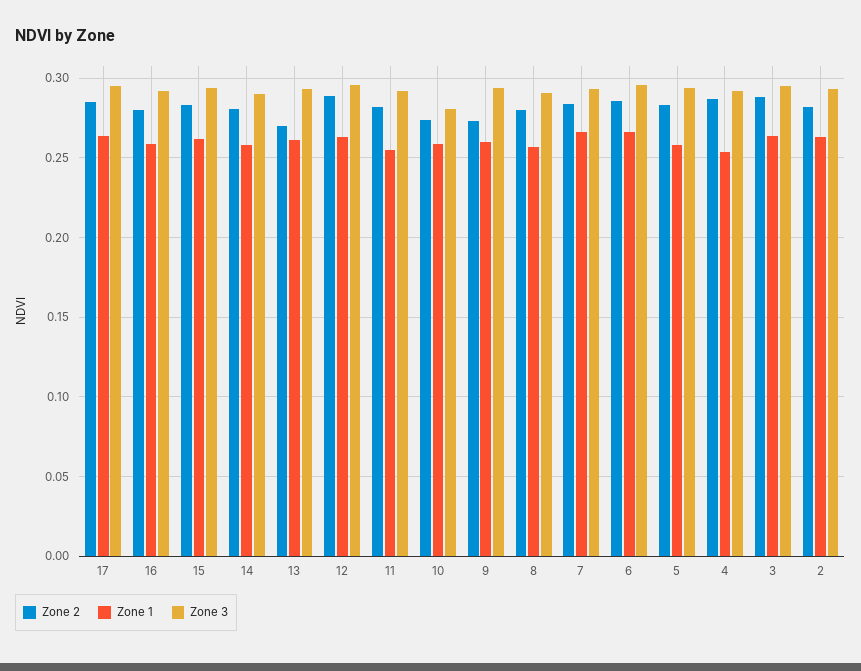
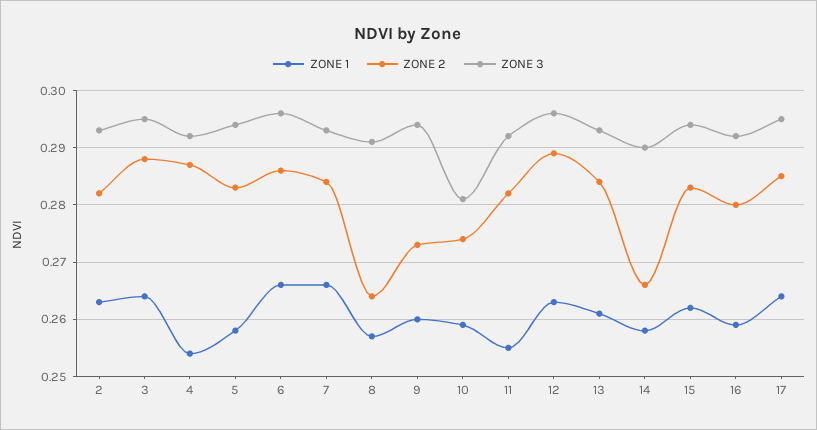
  {
    "Zone 2": {
      "17": 0.285,
      "16": 0.28,
      "15": 0.285,
-     "14": 0.28,
+     "14": 0.265,
-     "13": 0.27,
+     "13": 0.285,
      "12": 0.29,
      "11": 0.28,
      "10": 0.275,
      "9": 0.275,
-     "8": 0.28,
+     "8": 0.265,
      "7": 0.285,
      "6": 0.285,
      "5": 0.285,
      "4": 0.285,
      "3": 0.29,
      "2": 0.28
    },
    "Zone 1": {
      "17": 0.265,
      "16": 0.26,
      "15": 0.26,
      "14": 0.26,
      "13": 0.26,
      "12": 0.265,
      "11": 0.255,
      "10": 0.26,
      "9": 0.26,
      "8": 0.255,
      "7": 0.265,
      "6": 0.265,
      "5": 0.26,
      "4": 0.255,
      "3": 0.265,
      "2": 0.265
    },
    "Zone 3": {
      "17": 0.295,
      "16": 0.29,
      "15": 0.295,
      "14": 0.29,
      "13": 0.295,
      "12": 0.295,
      "11": 0.29,
      "10": 0.28,
      "9": 0.295,
      "8": 0.29,
      "7": 0.295,
      "6": 0.295,
      "5": 0.295,
      "4": 0.29,
      "3": 0.295,
      "2": 0.295
    }
  }

